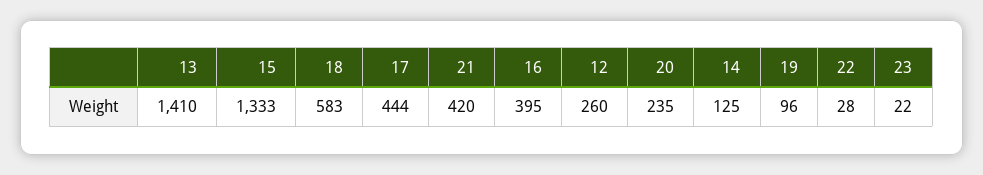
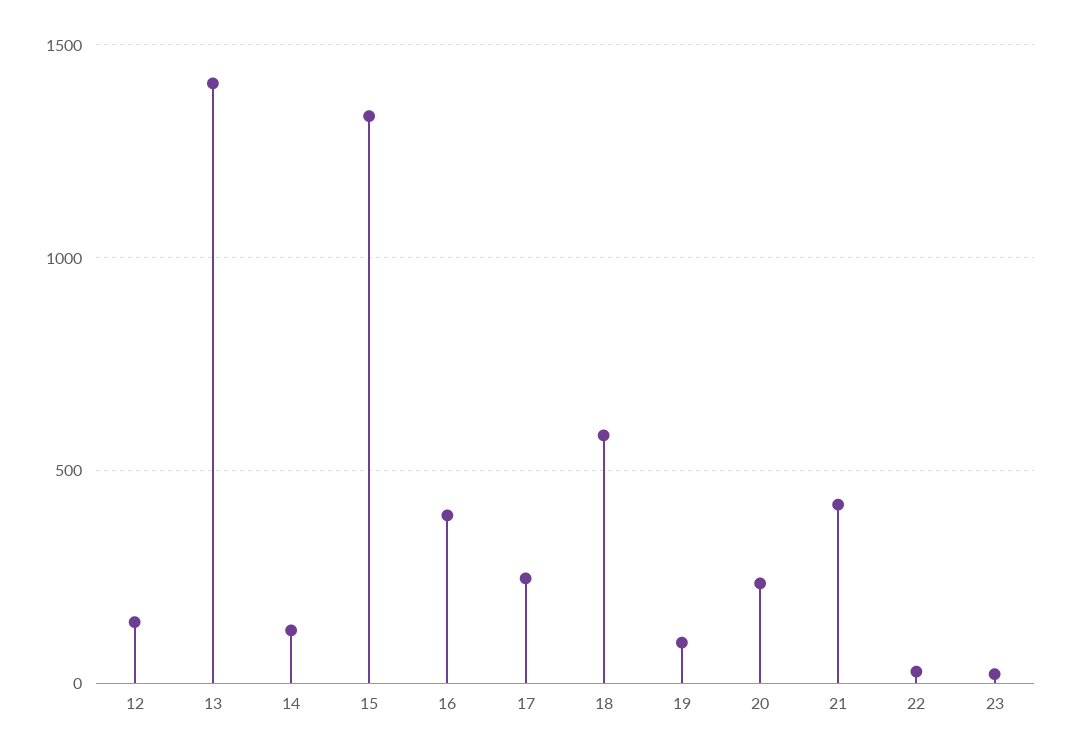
  {
    "13": 1410,
    "15": 1333,
    "18": 583,
-   "17": 444,
+   "17": 250,
    "21": 420,
    "16": 395,
-   "12": 260,
+   "12": 150,
    "20": 235,
    "14": 125,
    "19": 96,
    "22": 28,
    "23": 22
  }

